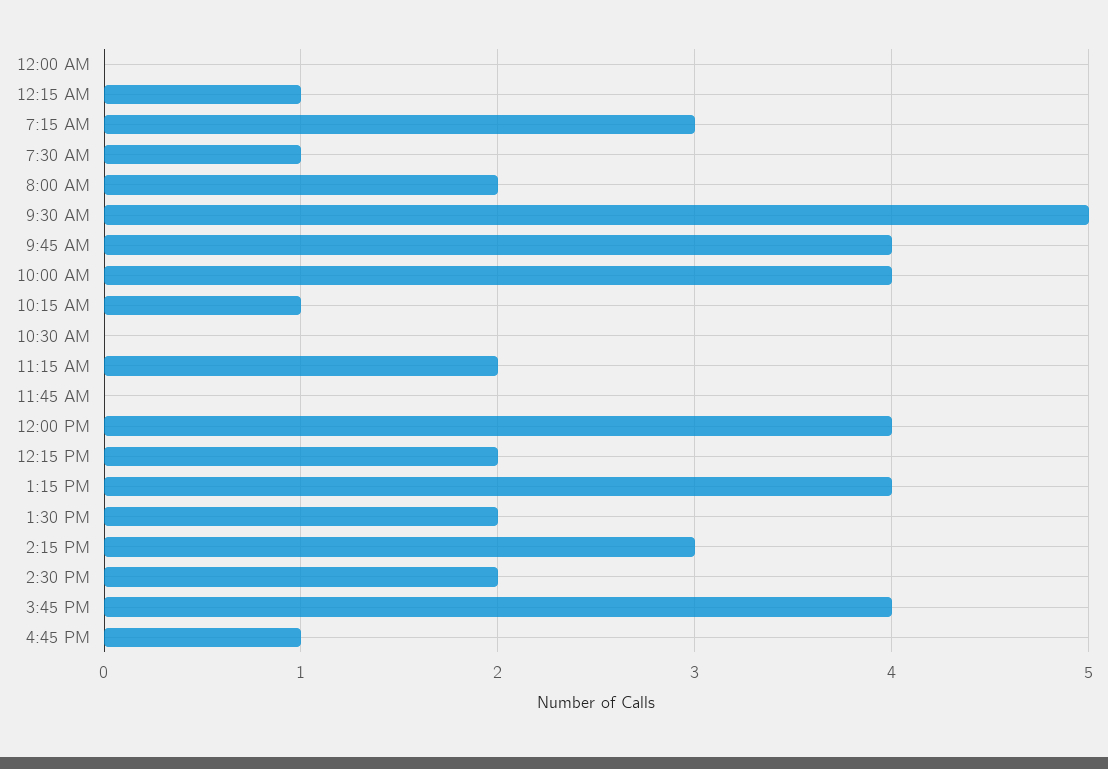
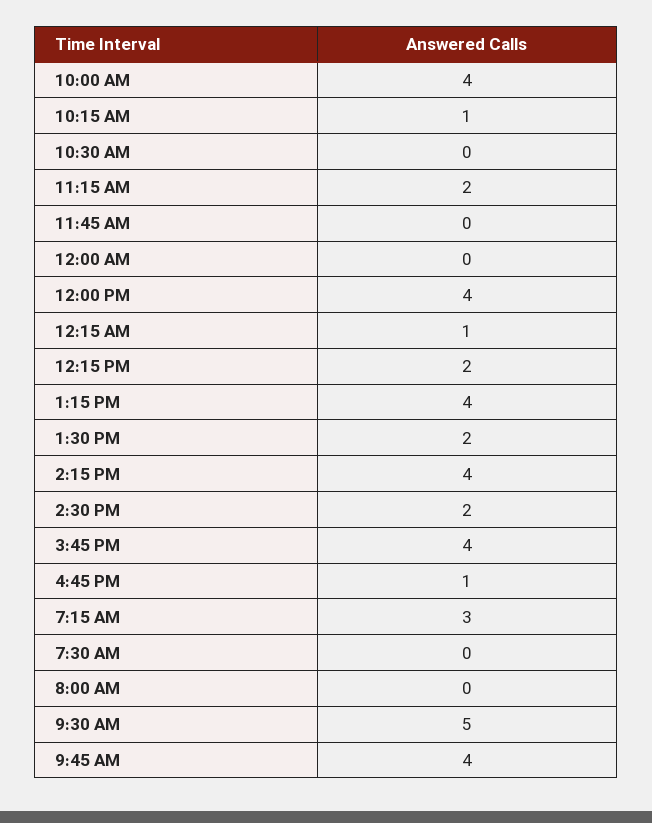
  {
    "12:00 AM": 0,
    "12:15 AM": 1,
    "7:15 AM": 3,
-   "7:30 AM": 1,
+   "7:30 AM": 0,
-   "8:00 AM": 2,
+   "8:00 AM": 0,
    "9:30 AM": 5,
    "9:45 AM": 4,
    "10:00 AM": 4,
    "10:15 AM": 1,
    "10:30 AM": 0,
    "11:15 AM": 2,
    "11:45 AM": 0,
    "12:00 PM": 4,
    "12:15 PM": 2,
    "1:15 PM": 4,
    "1:30 PM": 2,
-   "2:15 PM": 3,
+   "2:15 PM": 4,
    "2:30 PM": 2,
    "3:45 PM": 4,
    "4:45 PM": 1
  }

